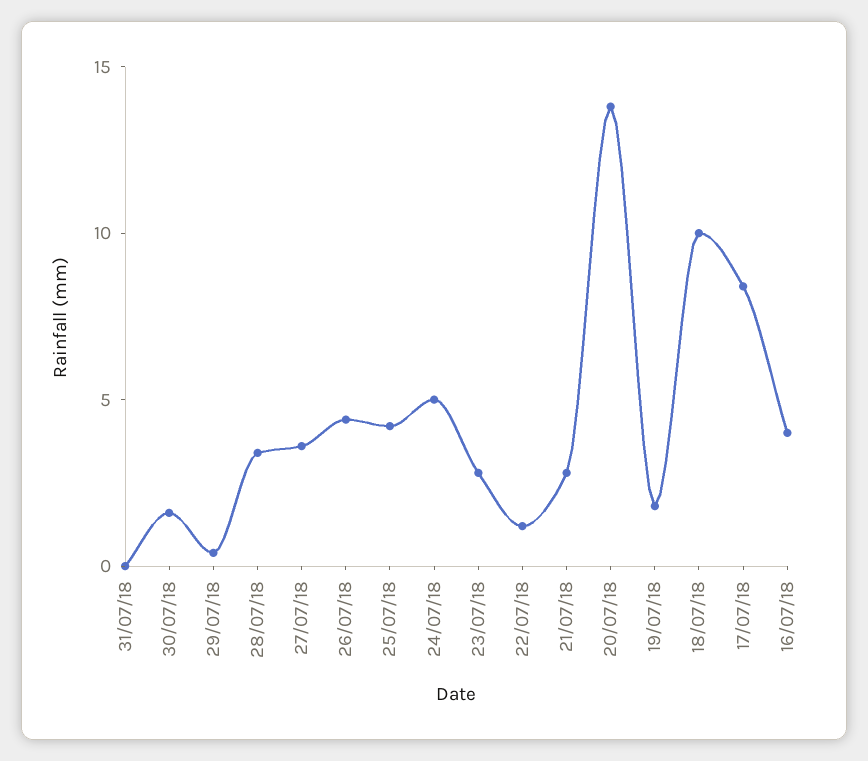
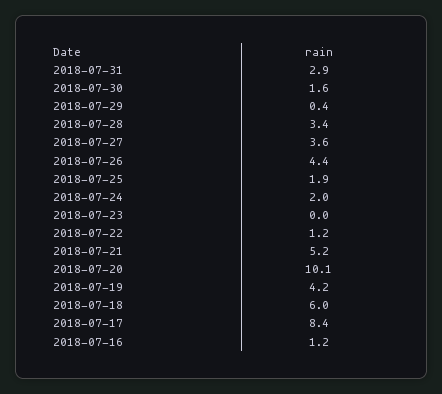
  {
-   "31/07/18": 0,
+   "31/07/18": 2.9,
    "30/07/18": 1.6,
    "29/07/18": 0.4,
    "28/07/18": 3.4,
    "27/07/18": 3.6,
    "26/07/18": 4.4,
-   "25/07/18": 4,
+   "25/07/18": 1.9,
-   "24/07/18": 5,
+   "24/07/18": 2,
-   "23/07/18": 3,
+   "23/07/18": 0,
    "22/07/18": 1.2,
-   "21/07/18": 3,
+   "21/07/18": 5.2,
-   "20/07/18": 14,
+   "20/07/18": 10.1,
-   "19/07/18": 2,
+   "19/07/18": 4.2,
-   "18/07/18": 10,
+   "18/07/18": 6,
    "17/07/18": 8.4,
-   "16/07/18": 4
+   "16/07/18": 1.2
  }

